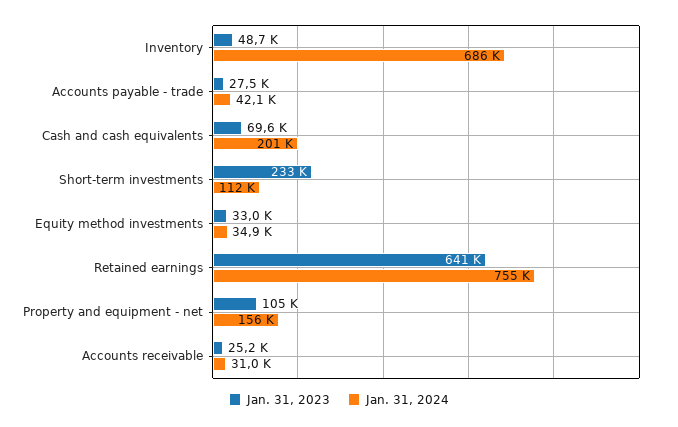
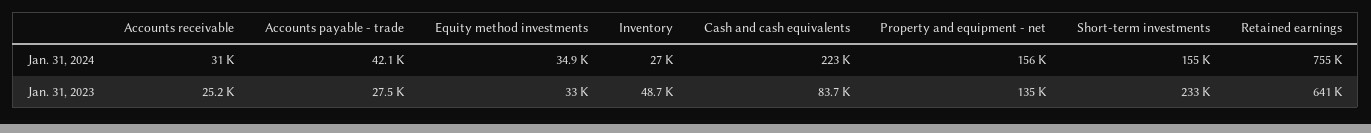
  {
    "Jan. 31, 2023": {
      "Inventory": 48700,
      "Accounts payable - trade": 27500,
-     "Cash and cash equivalents": 69600,
+     "Cash and cash equivalents": 83700,
      "Short-term investments": 233000,
      "Equity method investments": 33000,
      "Retained earnings": 641000,
-     "Property and equipment - net": 105000,
+     "Property and equipment - net": 135000,
      "Accounts receivable": 25200
    },
    "Jan. 31, 2024": {
-     "Inventory": 686000,
+     "Inventory": 27000,
      "Accounts payable - trade": 42100,
-     "Cash and cash equivalents": 201000,
+     "Cash and cash equivalents": 223000,
-     "Short-term investments": 112000,
+     "Short-term investments": 155000,
      "Equity method investments": 34900,
      "Retained earnings": 755000,
      "Property and equipment - net": 156000,
      "Accounts receivable": 31000
    }
  }

